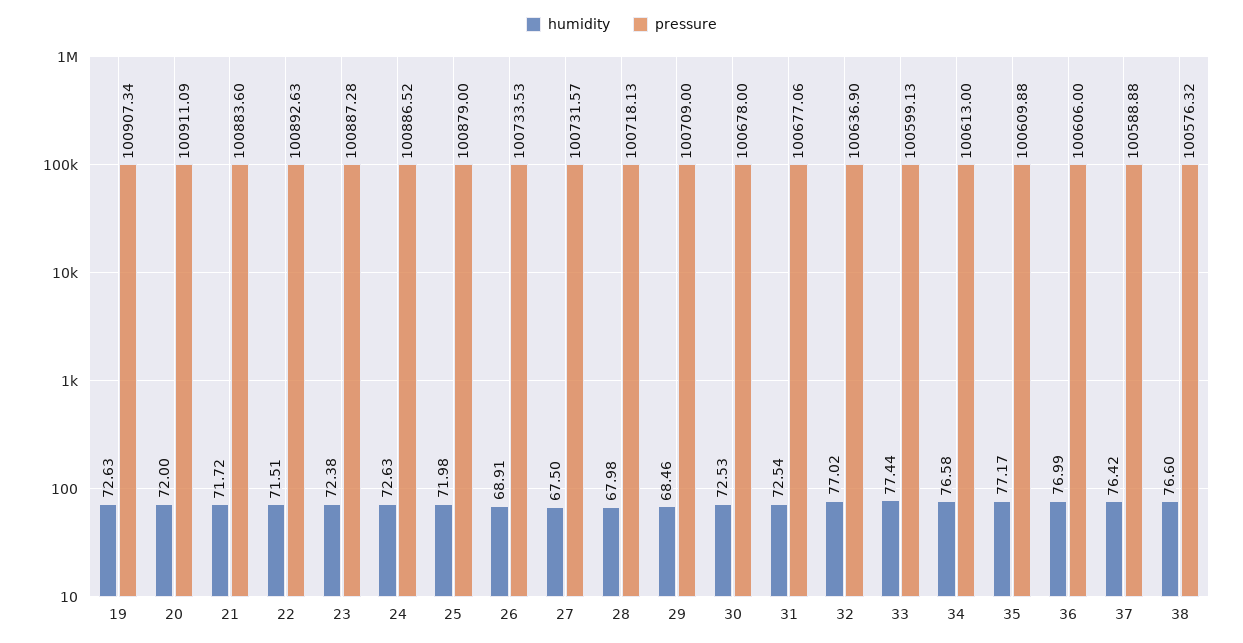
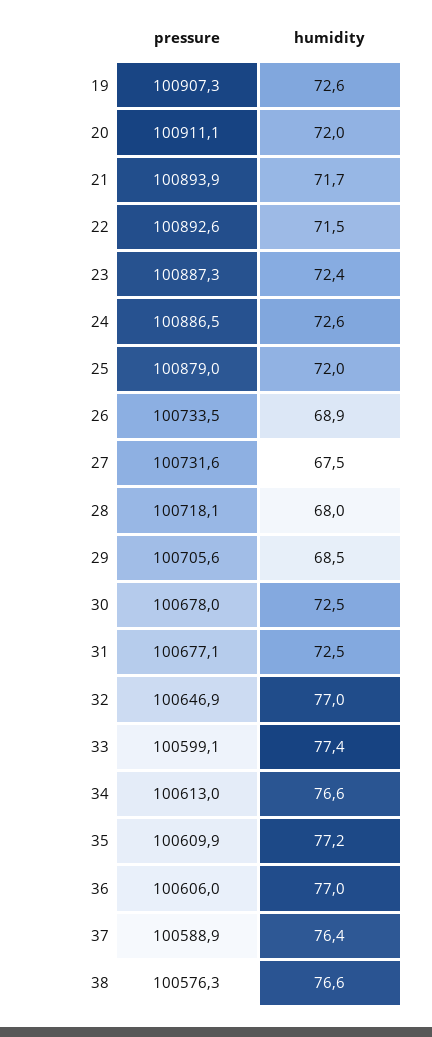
  {
    "humidity": {
      "19": 72.63,
      "20": 72,
      "21": 71.72,
      "22": 71.51,
      "23": 72.38,
      "24": 72.63,
      "25": 71.98,
      "26": 68.91,
      "27": 67.5,
      "28": 67.98,
      "29": 68.46,
      "30": 72.53,
      "31": 72.54,
      "32": 77.02,
      "33": 77.44,
      "34": 76.58,
      "35": 77.17,
      "36": 76.99,
      "37": 76.42,
      "38": 76.6
    },
    "pressure": {
      "19": 100907.34,
      "20": 100911.09,
-     "21": 100883.6,
+     "21": 100893.9,
      "22": 100892.63,
      "23": 100887.28,
      "24": 100886.52,
      "25": 100879,
      "26": 100733.53,
      "27": 100731.57,
      "28": 100718.13,
-     "29": 100709,
+     "29": 100705.6,
      "30": 100678,
      "31": 100677.06,
-     "32": 100636.9,
+     "32": 100646.9,
      "33": 100599.13,
      "34": 100613,
      "35": 100609.88,
      "36": 100606,
      "37": 100588.88,
      "38": 100576.32
    }
  }

